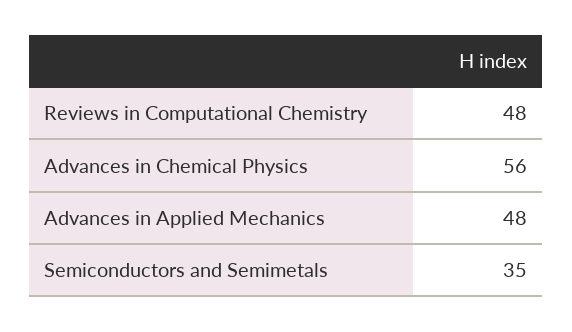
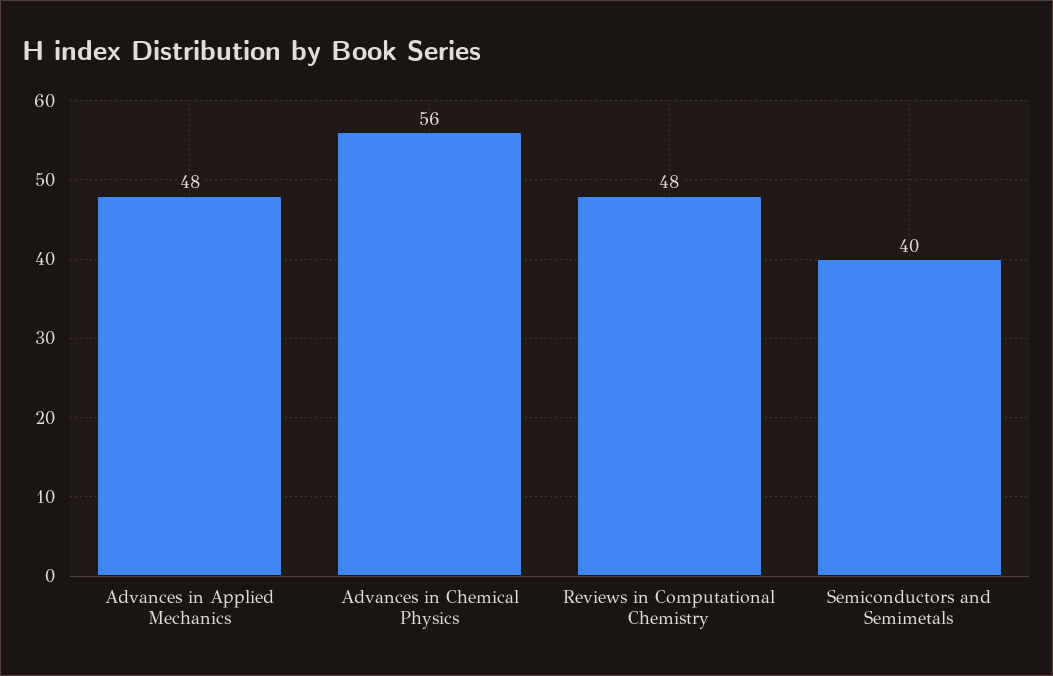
  {
    "Reviews in Computational Chemistry": 48,
    "Advances in Chemical Physics": 56,
    "Advances in Applied Mechanics": 48,
-   "Semiconductors and Semimetals": 35
+   "Semiconductors and Semimetals": 40
  }

